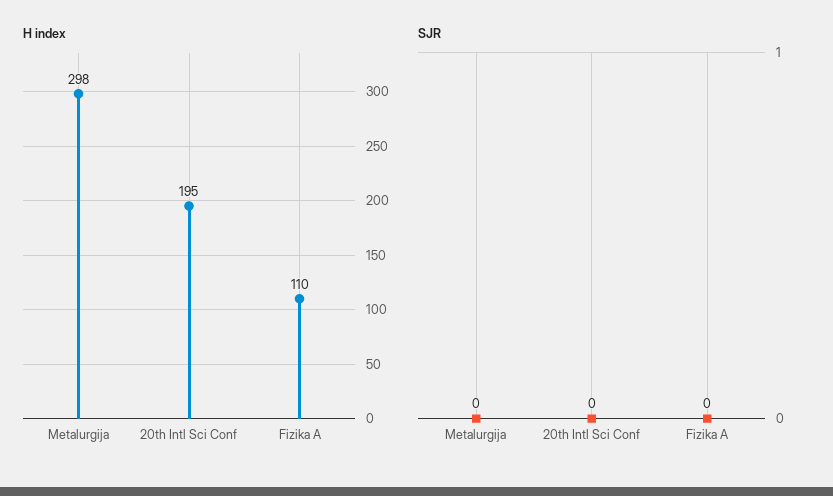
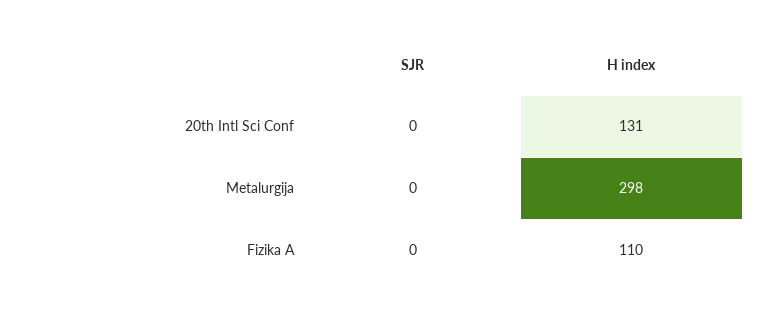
  {
    "H index": {
      "Metalurgija": 298,
-     "20th Intl Sci Conf": 195,
+     "20th Intl Sci Conf": 131,
      "Fizika A": 110
    },
    "SJR": {
      "Metalurgija": 0,
      "20th Intl Sci Conf": 0,
      "Fizika A": 0
    }
  }

